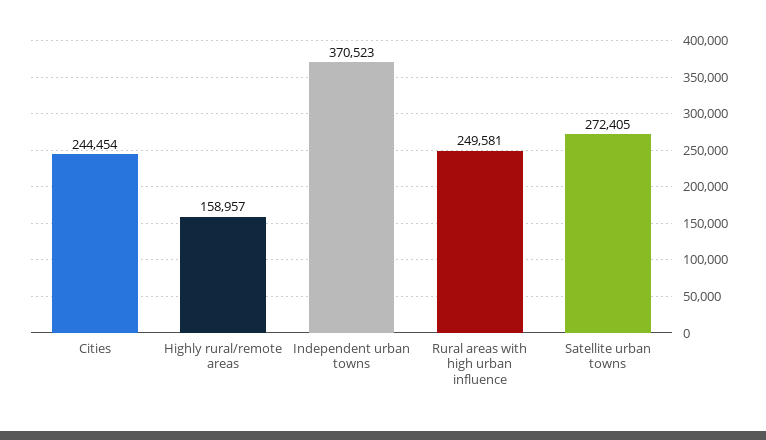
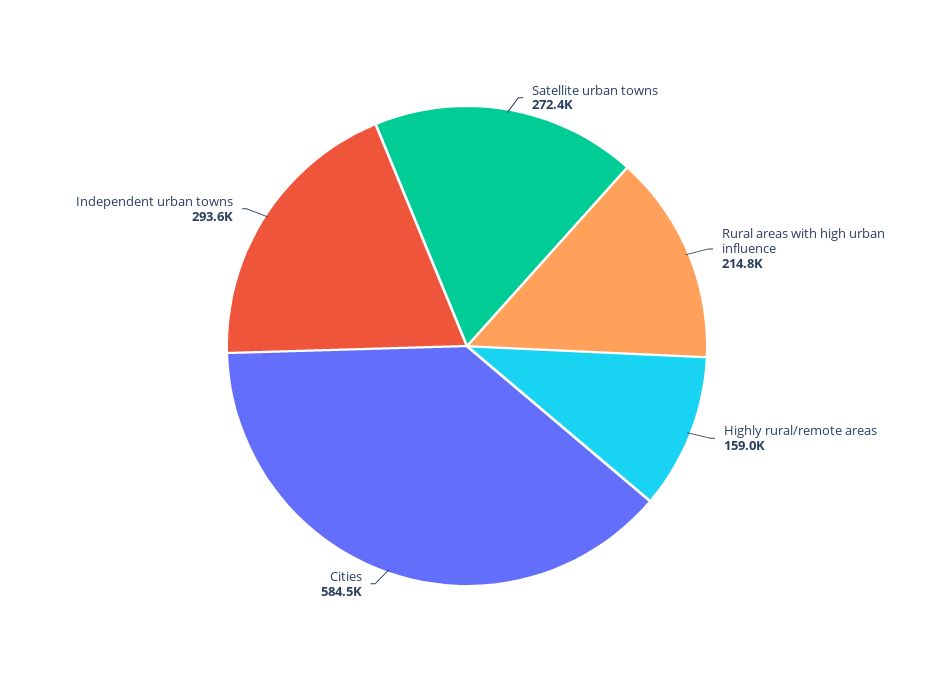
  {
-   "Cities": 244454,
+   "Cities": 584500,
    "Highly rural/remote areas": 158957,
-   "Independent urban towns": 370523,
+   "Independent urban towns": 293600,
-   "Rural areas with high urban influence": 249581,
+   "Rural areas with high urban influence": 214800,
    "Satellite urban towns": 272405
  }

